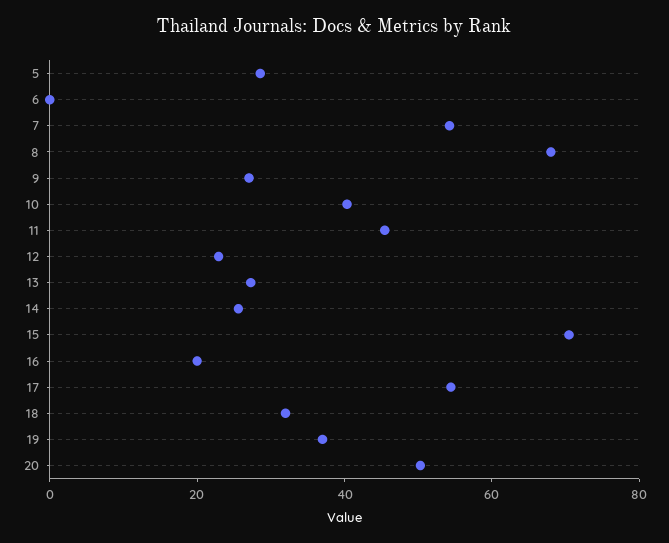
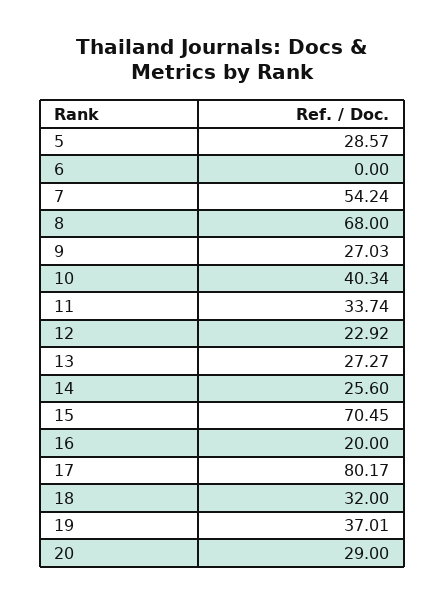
  {
    "5": 28.57,
    "6": 0,
    "7": 54.24,
    "8": 68,
    "9": 27.03,
    "10": 40.34,
-   "11": 45,
+   "11": 33.74,
    "12": 22.92,
    "13": 27.27,
    "14": 25.6,
    "15": 70.45,
    "16": 20,
-   "17": 55,
+   "17": 80.17,
    "18": 32,
    "19": 37.01,
-   "20": 50
+   "20": 29
  }

